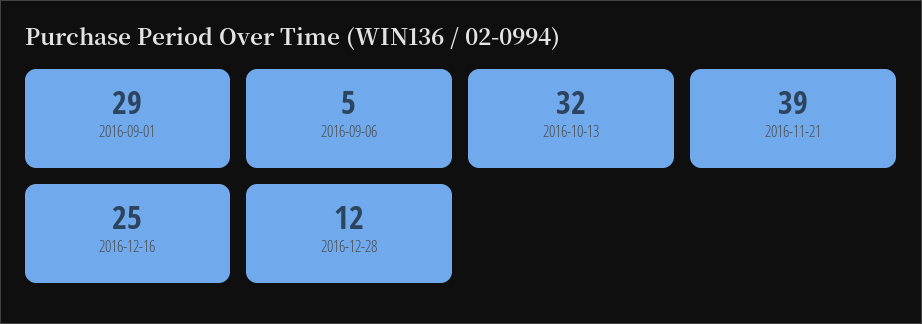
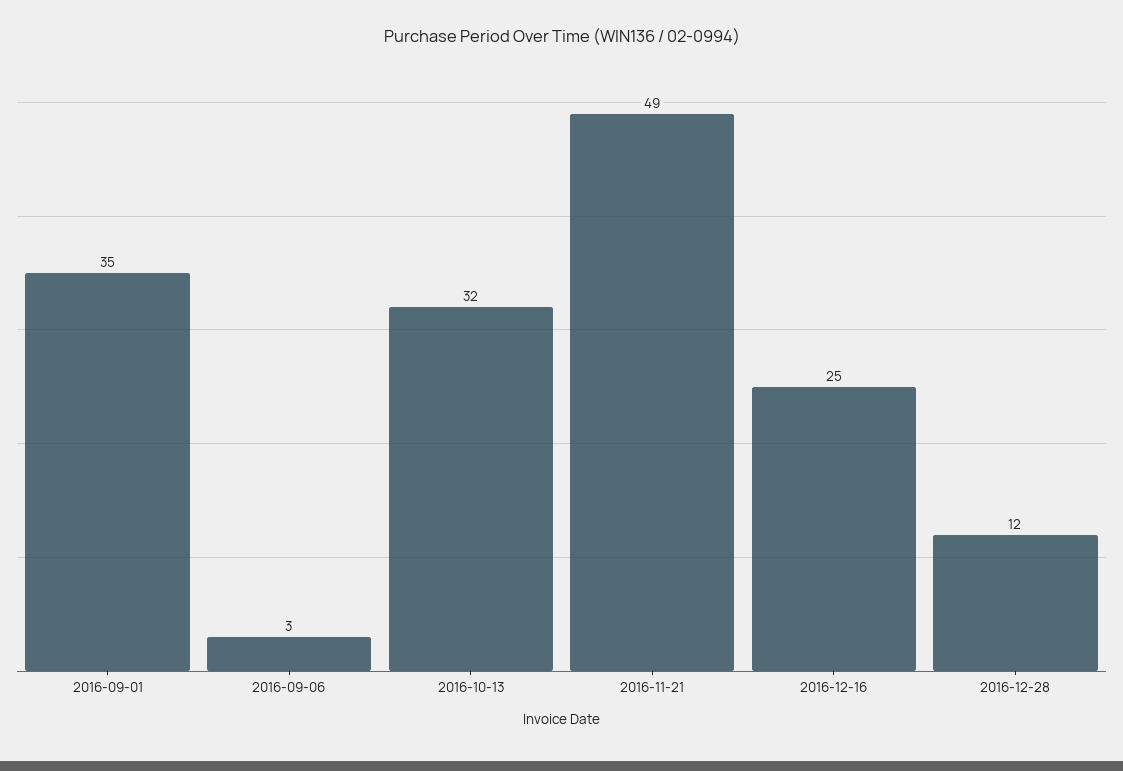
  {
-   "2016-09-01": 29,
+   "2016-09-01": 35,
-   "2016-09-06": 5,
+   "2016-09-06": 3,
    "2016-10-13": 32,
-   "2016-11-21": 39,
+   "2016-11-21": 49,
    "2016-12-16": 25,
    "2016-12-28": 12
  }

